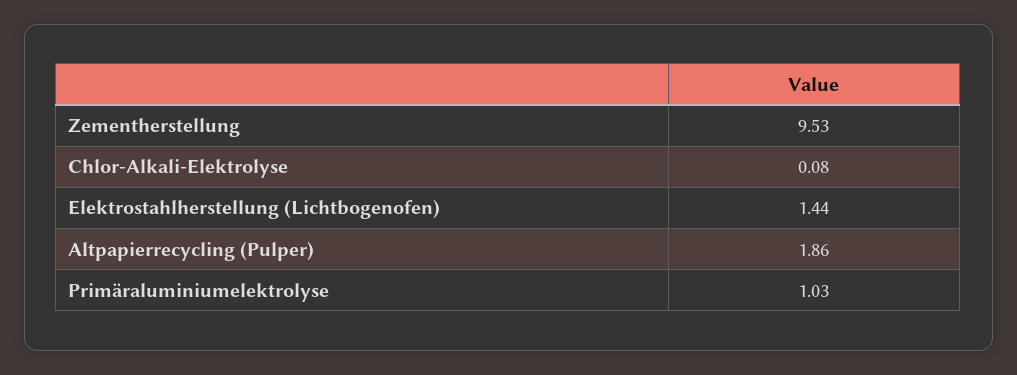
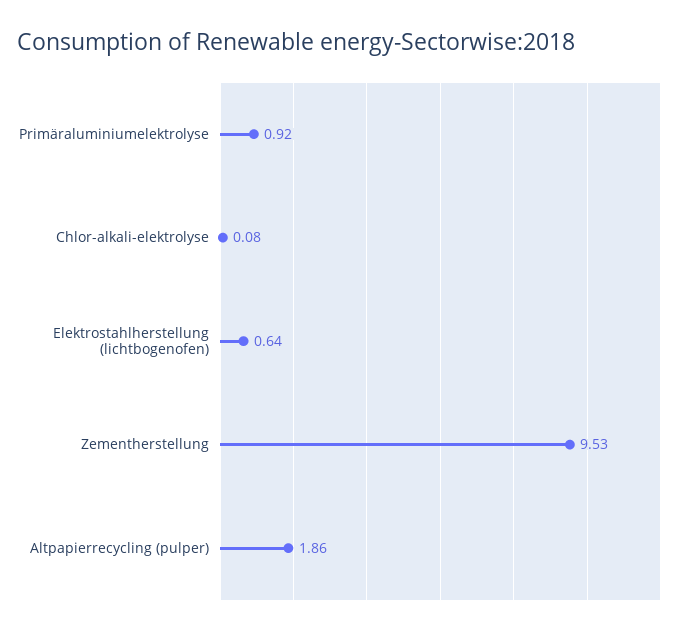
  {
    "Zementherstellung": 9.53,
    "Chlor-Alkali-Elektrolyse": 0.08,
-   "Elektrostahlherstellung (Lichtbogenofen)": 1.44,
+   "Elektrostahlherstellung (Lichtbogenofen)": 0.64,
    "Altpapierrecycling (Pulper)": 1.86,
-   "Primäraluminiumelektrolyse": 1.03
+   "Primäraluminiumelektrolyse": 0.92
  }

